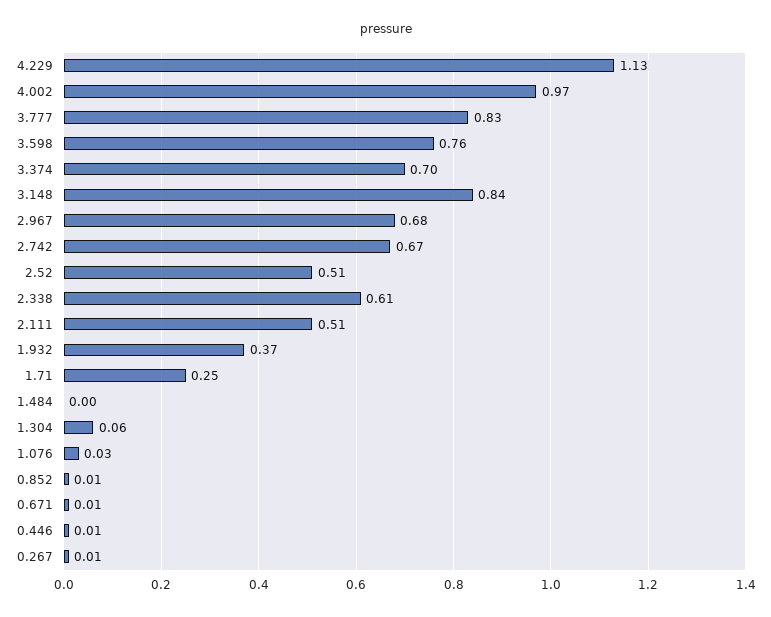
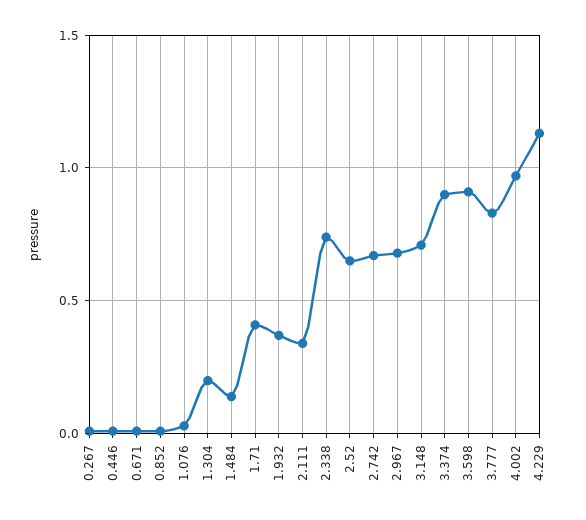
  {
    "4.229": 1.13,
    "4.002": 0.97,
    "3.777": 0.83,
-   "3.598": 0.76,
+   "3.598": 0.9,
-   "3.374": 0.7,
+   "3.374": 0.9,
-   "3.148": 0.84,
+   "3.148": 0.7,
    "2.967": 0.68,
    "2.742": 0.67,
-   "2.52": 0.51,
+   "2.52": 0.65,
-   "2.338": 0.61,
+   "2.338": 0.75,
-   "2.111": 0.51,
+   "2.111": 0.35,
    "1.932": 0.37,
-   "1.71": 0.25,
+   "1.71": 0.4,
-   "1.484": 0,
+   "1.484": 0.15,
-   "1.304": 0.06,
+   "1.304": 0.2,
    "1.076": 0.03,
    "0.852": 0.01,
    "0.671": 0.01,
    "0.446": 0.01,
    "0.267": 0.01
  }

